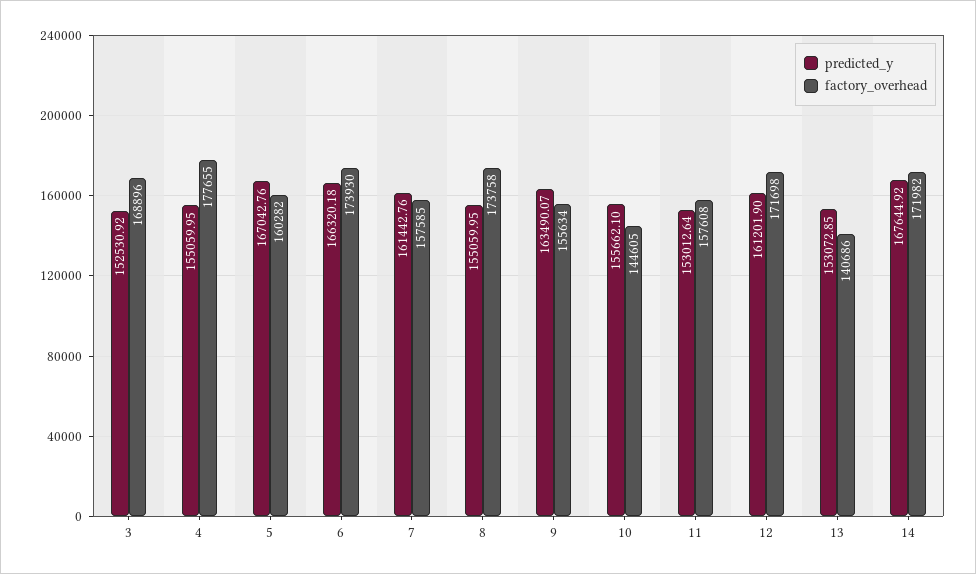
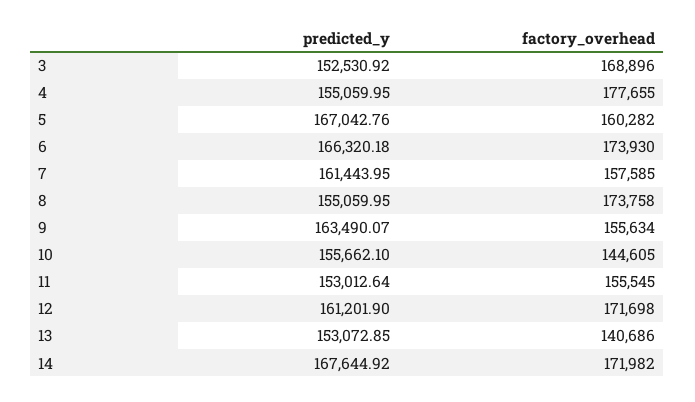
  {
    "predicted_y": {
      "3": 152530.92,
      "4": 155059.95,
      "5": 167042.76,
      "6": 166320.18,
-     "7": 161442.76,
+     "7": 161443.95,
      "8": 155059.95,
      "9": 163490.07,
      "10": 155662.1,
      "11": 153012.64,
      "12": 161201.9,
      "13": 153072.85,
      "14": 167644.92
    },
    "factory_overhead": {
      "3": 168896,
      "4": 177655,
      "5": 160282,
      "6": 173930,
      "7": 157585,
      "8": 173758,
      "9": 155634,
      "10": 144605,
-     "11": 157608,
+     "11": 155545,
      "12": 171698,
      "13": 140686,
      "14": 171982
    }
  }

